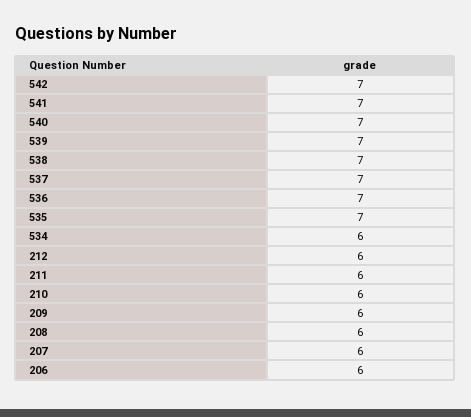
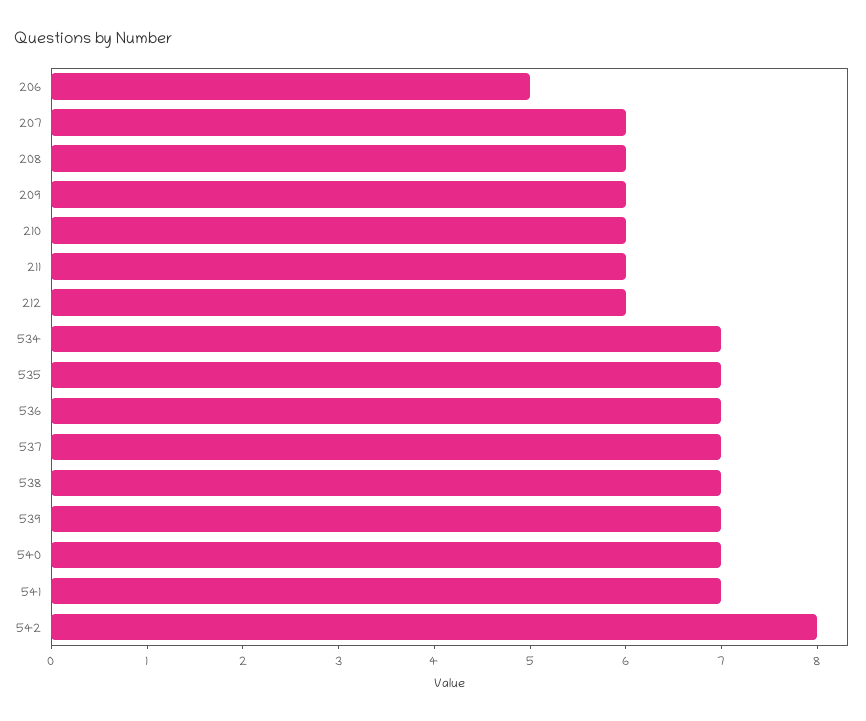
  {
-   "542": 7,
+   "542": 8,
    "541": 7,
    "540": 7,
    "539": 7,
    "538": 7,
    "537": 7,
    "536": 7,
    "535": 7,
-   "534": 6,
+   "534": 7,
    "212": 6,
    "211": 6,
    "210": 6,
    "209": 6,
    "208": 6,
    "207": 6,
-   "206": 6
+   "206": 5
  }

